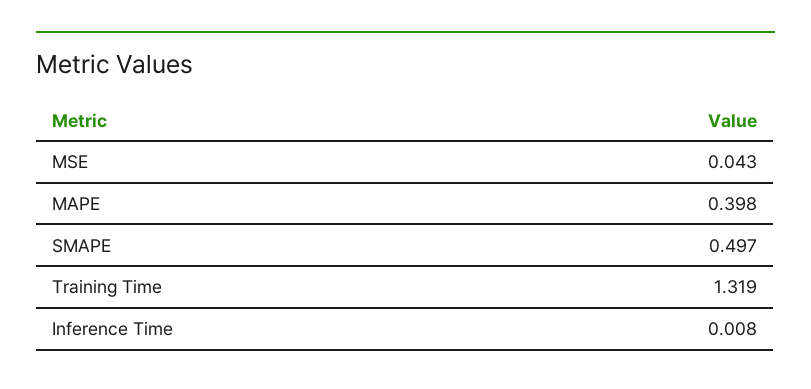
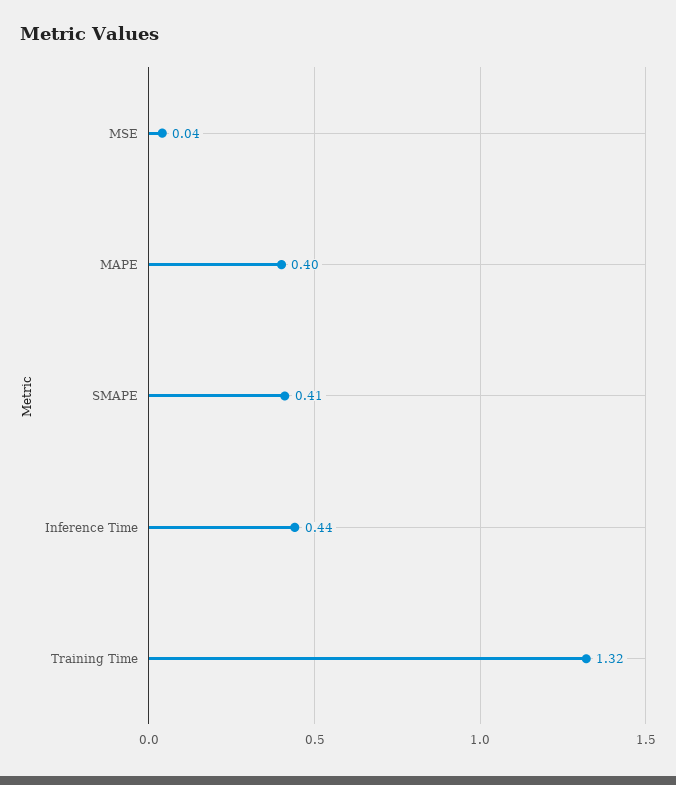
  {
    "MSE": 0.043,
    "MAPE": 0.398,
-   "SMAPE": 0.497,
+   "SMAPE": 0.41,
    "Training Time": 1.319,
-   "Inference Time": 0.008
+   "Inference Time": 0.44
  }

